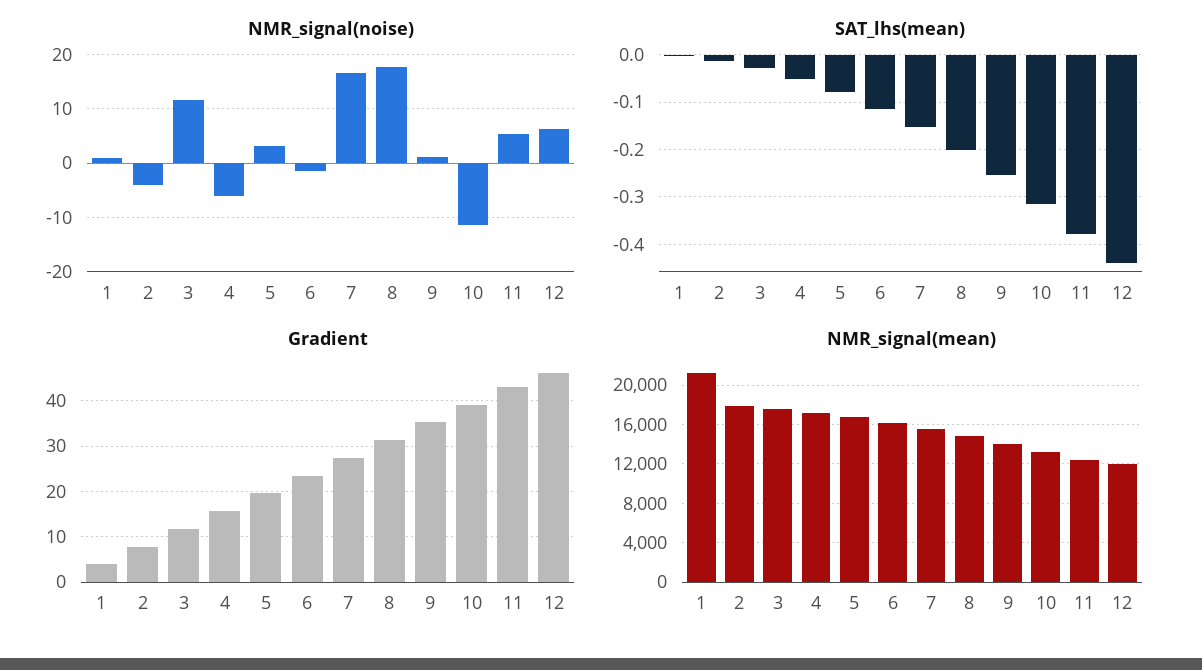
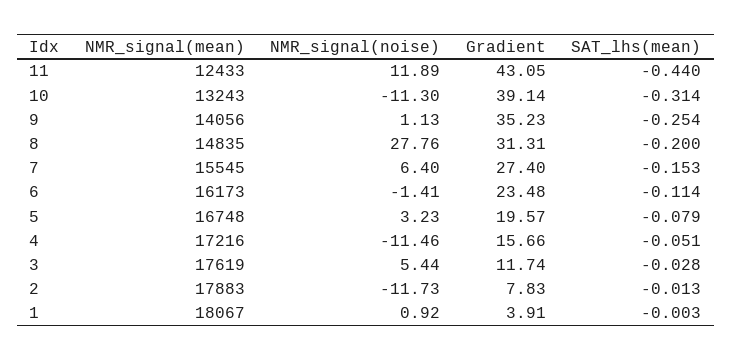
  {
    "NMR_signal(noise)": {
      "1": 0.92,
-     "2": -4,
+     "2": -11.73,
-     "3": 12,
+     "3": 5.44,
-     "4": -6,
+     "4": -11.46,
      "5": 3.23,
      "6": -1.41,
-     "7": 16,
+     "7": 6.4,
-     "8": 18,
+     "8": 27.76,
      "9": 1.13,
      "10": -11.3,
-     "11": 6,
+     "11": 11.89
-     "12": 6
    },
    "SAT_lhs(mean)": {
      "1": -0.003,
      "2": -0.013,
      "3": -0.028,
      "4": -0.051,
      "5": -0.079,
      "6": -0.114,
      "7": -0.153,
      "8": -0.2,
      "9": -0.254,
      "10": -0.314,
-     "11": -0.38,
+     "11": -0.44
-     "12": -0.44
    },
    "Gradient": {
      "1": 3.91,
      "2": 7.83,
      "3": 11.74,
      "4": 15.66,
      "5": 19.57,
      "6": 23.48,
      "7": 27.4,
      "8": 31.31,
      "9": 35.23,
      "10": 39.14,
-     "11": 43.05,
+     "11": 43.05
-     "12": 46
    },
    "NMR_signal(mean)": {
-     "1": 21000,
+     "1": 18067,
      "2": 17883,
      "3": 17619,
      "4": 17216,
      "5": 16748,
      "6": 16173,
      "7": 15545,
      "8": 14835,
      "9": 14056,
      "10": 13243,
-     "11": 12433,
+     "11": 12433
-     "12": 12000
    }
  }

